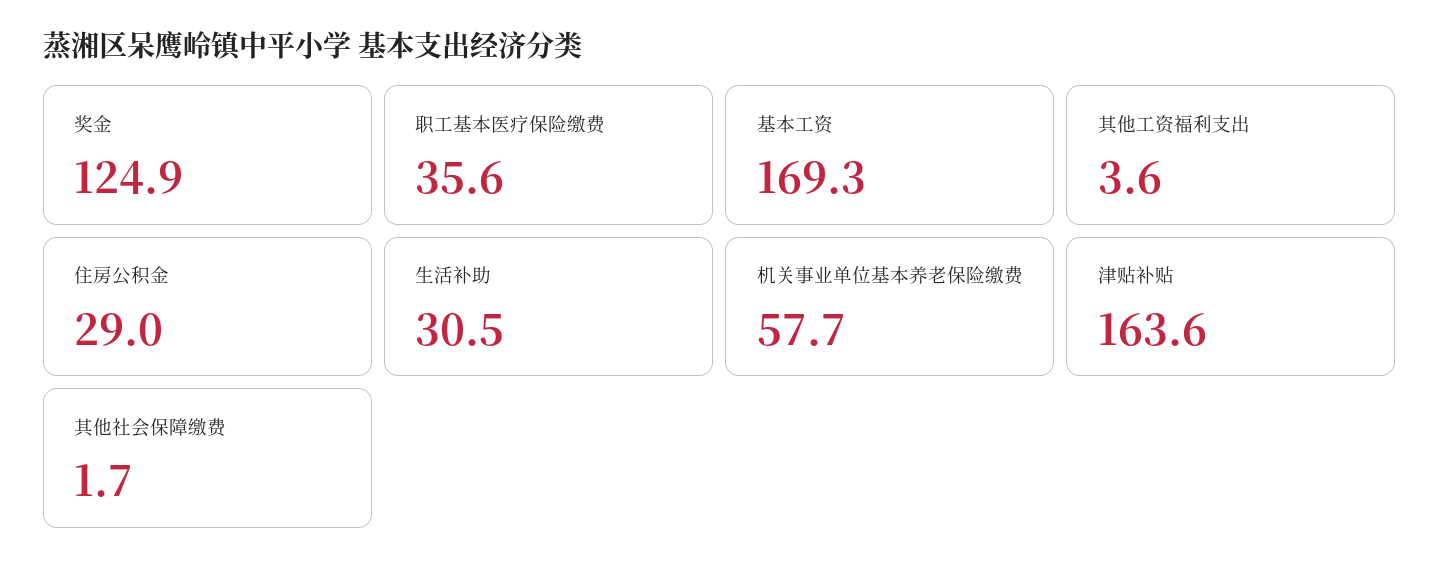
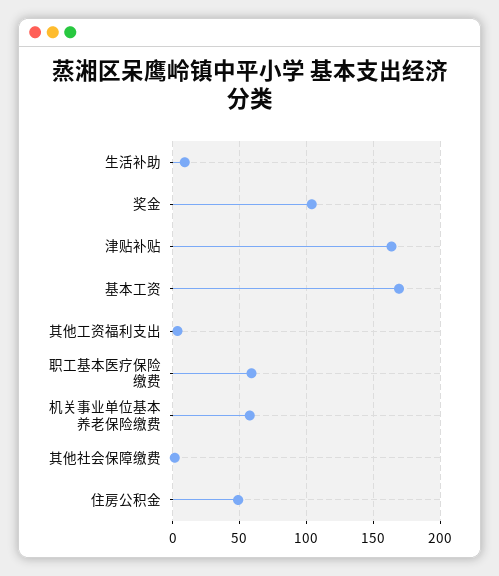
  {
-   "奖金": 124.9,
+   "奖金": 105,
-   "职工基本医疗保险缴费": 35.6,
+   "职工基本医疗保险缴费": 60,
    "基本工资": 169.3,
    "其他工资福利支出": 3.6,
-   "住房公积金": 29,
+   "住房公积金": 50,
-   "生活补助": 30.5,
+   "生活补助": 10,
    "机关事业单位基本养老保险缴费": 57.7,
    "津贴补贴": 163.6,
    "其他社会保障缴费": 1.7
  }

